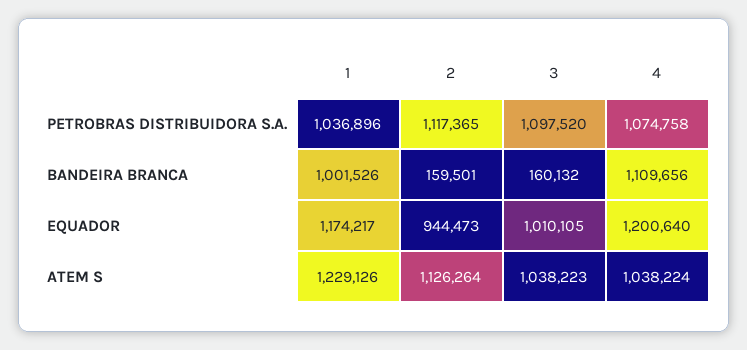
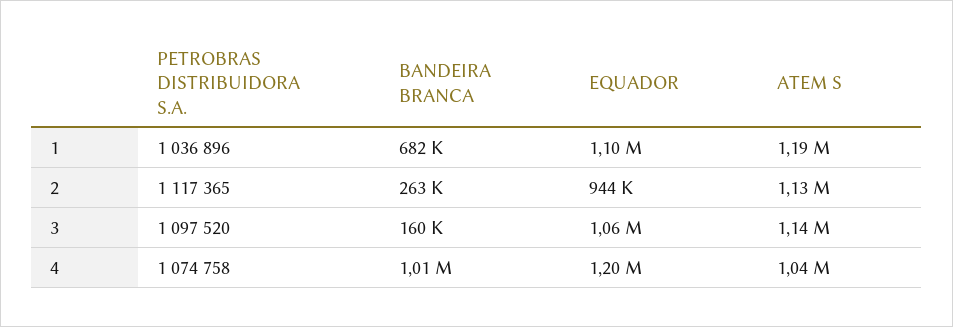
  {
    "1": {
      "PETROBRAS DISTRIBUIDORA S.A.": 1036896,
-     "BANDEIRA BRANCA": 1001526,
+     "BANDEIRA BRANCA": 682000,
-     "EQUADOR": 1174217,
+     "EQUADOR": 1100000,
-     "ATEM S": 1229126
+     "ATEM S": 1190000
    },
    "2": {
      "PETROBRAS DISTRIBUIDORA S.A.": 1117365,
-     "BANDEIRA BRANCA": 159501,
+     "BANDEIRA BRANCA": 263000,
      "EQUADOR": 944473,
      "ATEM S": 1126264
    },
    "3": {
      "PETROBRAS DISTRIBUIDORA S.A.": 1097520,
      "BANDEIRA BRANCA": 160132,
-     "EQUADOR": 1010105,
+     "EQUADOR": 1060000,
-     "ATEM S": 1038223
+     "ATEM S": 1140000
    },
    "4": {
      "PETROBRAS DISTRIBUIDORA S.A.": 1074758,
-     "BANDEIRA BRANCA": 1109656,
+     "BANDEIRA BRANCA": 1010000,
      "EQUADOR": 1200640,
      "ATEM S": 1038224
    }
  }

